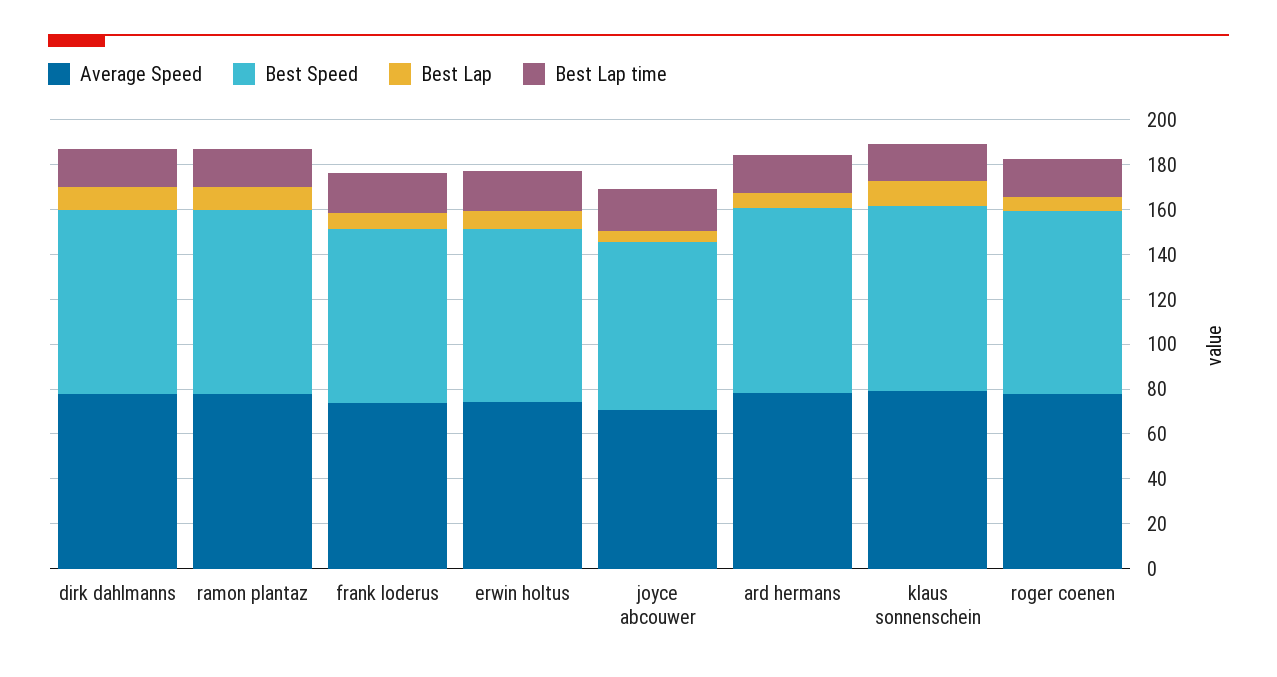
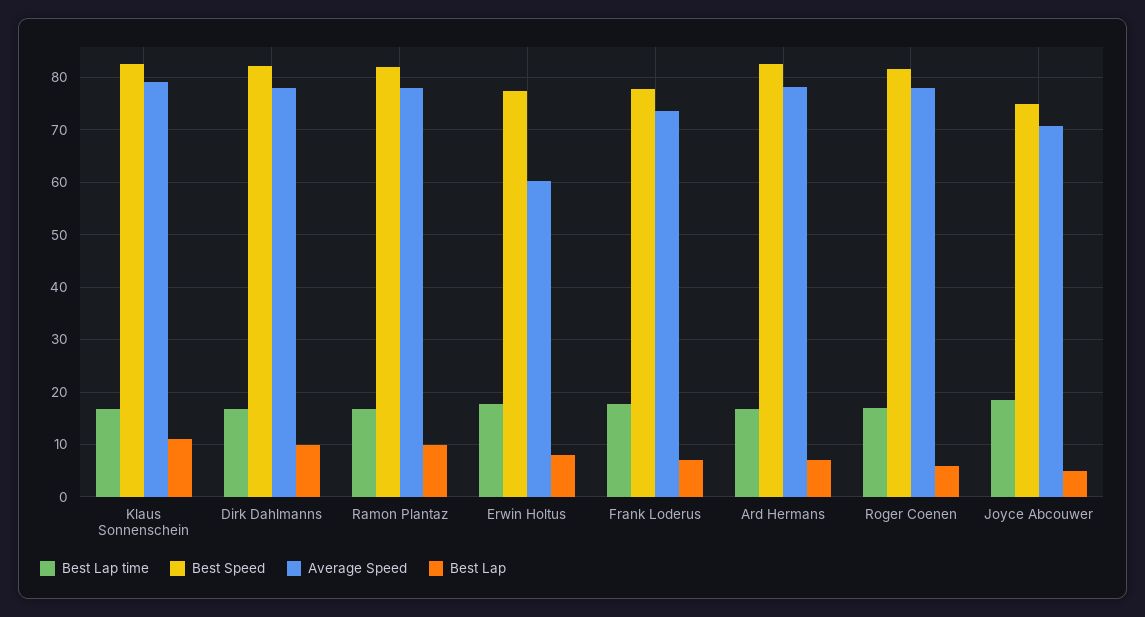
  {
    "Average Speed": {
      "dirk dahlmanns": 78,
      "ramon plantaz": 78,
      "frank loderus": 74,
-     "erwin holtus": 75,
+     "erwin holtus": 60,
      "joyce abcouwer": 70,
      "ard hermans": 78,
      "klaus sonnenschein": 80,
      "roger coenen": 78
    },
    "Best Speed": {
      "dirk dahlmanns": 82,
      "ramon plantaz": 82,
      "frank loderus": 78,
      "erwin holtus": 78,
      "joyce abcouwer": 74,
      "ard hermans": 82,
      "klaus sonnenschein": 82,
      "roger coenen": 82
    },
    "Best Lap": {
      "dirk dahlmanns": 10,
      "ramon plantaz": 10,
      "frank loderus": 8,
      "erwin holtus": 8,
      "joyce abcouwer": 6,
      "ard hermans": 8,
      "klaus sonnenschein": 12,
      "roger coenen": 6
    },
    "Best Lap time": {
      "dirk dahlmanns": 16,
      "ramon plantaz": 16,
      "frank loderus": 18,
      "erwin holtus": 18,
      "joyce abcouwer": 18,
      "ard hermans": 16,
      "klaus sonnenschein": 16,
      "roger coenen": 16
    }
  }

